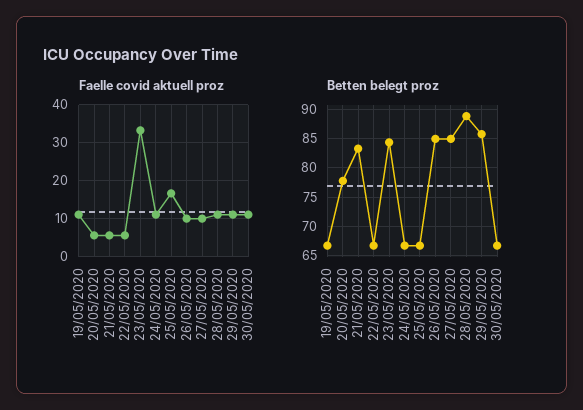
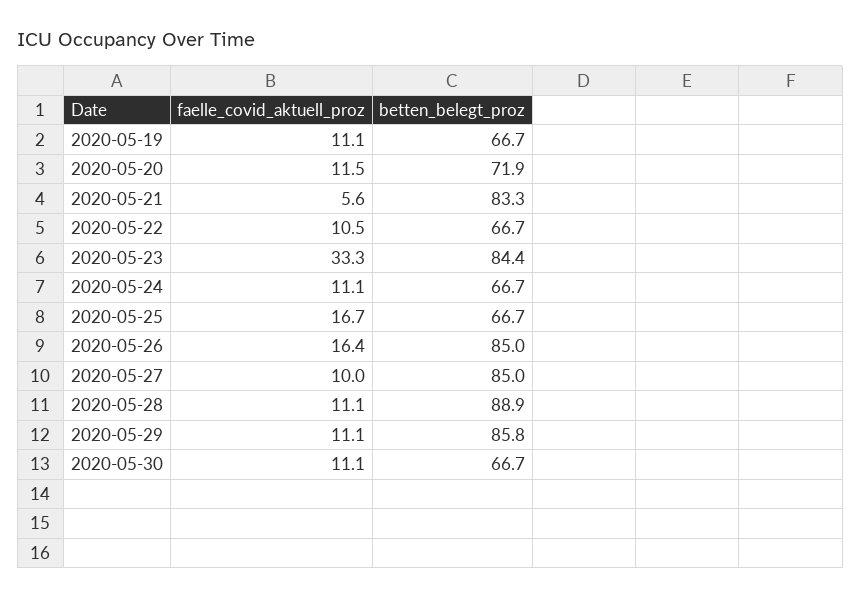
  {
    "Faelle covid aktuell proz": {
      "19/05/2020": 11.1,
-     "20/05/2020": 6,
+     "20/05/2020": 11.5,
      "21/05/2020": 5.6,
-     "22/05/2020": 6,
+     "22/05/2020": 10.5,
      "23/05/2020": 33.3,
      "24/05/2020": 11.1,
      "25/05/2020": 16.7,
-     "26/05/2020": 10,
+     "26/05/2020": 16.4,
      "27/05/2020": 10,
      "28/05/2020": 11.1,
      "29/05/2020": 11.1,
      "30/05/2020": 11.1
    },
    "Betten belegt proz": {
      "19/05/2020": 66.7,
-     "20/05/2020": 77.5,
+     "20/05/2020": 71.9,
      "21/05/2020": 83.3,
      "22/05/2020": 66.7,
      "23/05/2020": 84.4,
      "24/05/2020": 66.7,
      "25/05/2020": 66.7,
      "26/05/2020": 85,
      "27/05/2020": 85,
      "28/05/2020": 88.9,
      "29/05/2020": 85.8,
      "30/05/2020": 66.7
    }
  }

